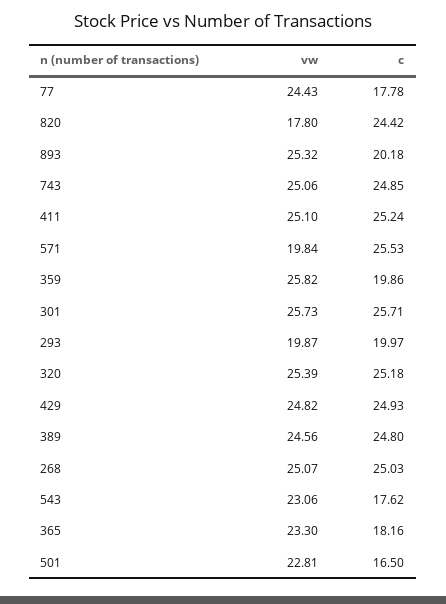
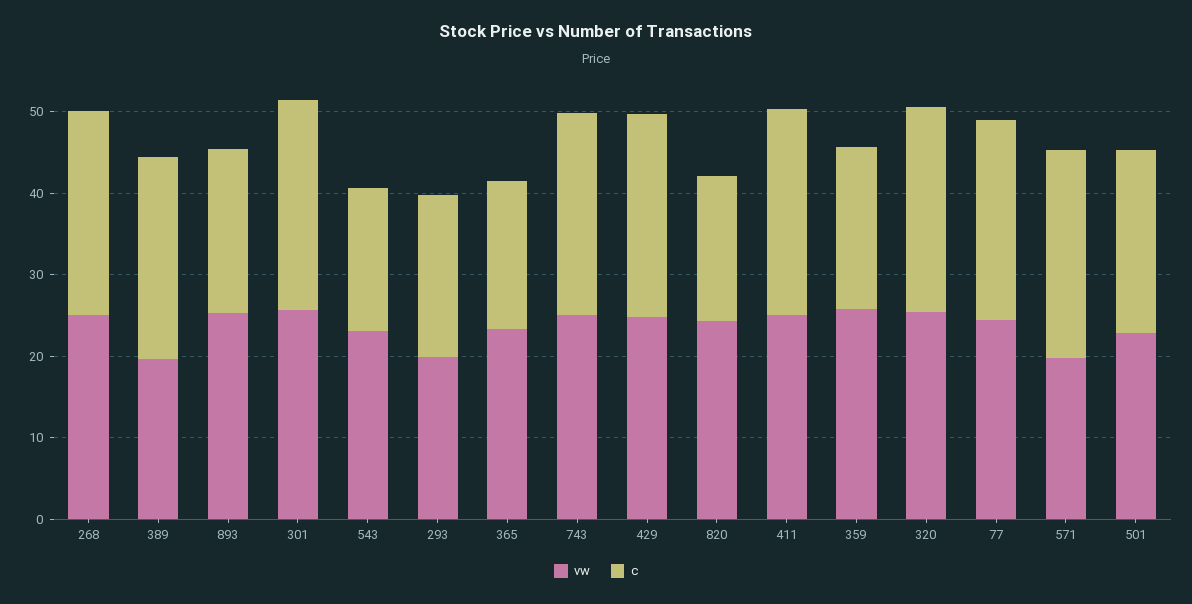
  {
    "vw": {
      "77": 24.43,
-     "820": 17.8,
+     "820": 24,
      "893": 25.32,
      "743": 25.06,
      "411": 25.1,
      "571": 19.84,
      "359": 25.82,
      "301": 25.73,
      "293": 19.87,
      "320": 25.39,
      "429": 24.82,
-     "389": 24.56,
+     "389": 20,
      "268": 25.07,
      "543": 23.06,
      "365": 23.3,
      "501": 22.81
    },
    "c": {
-     "77": 17.78,
+     "77": 24,
-     "820": 24.42,
+     "820": 18,
      "893": 20.18,
      "743": 24.85,
      "411": 25.24,
      "571": 25.53,
      "359": 19.86,
      "301": 25.71,
      "293": 19.97,
      "320": 25.18,
      "429": 24.93,
      "389": 24.8,
      "268": 25.03,
      "543": 17.62,
      "365": 18.16,
-     "501": 16.5
+     "501": 22
    }
  }

